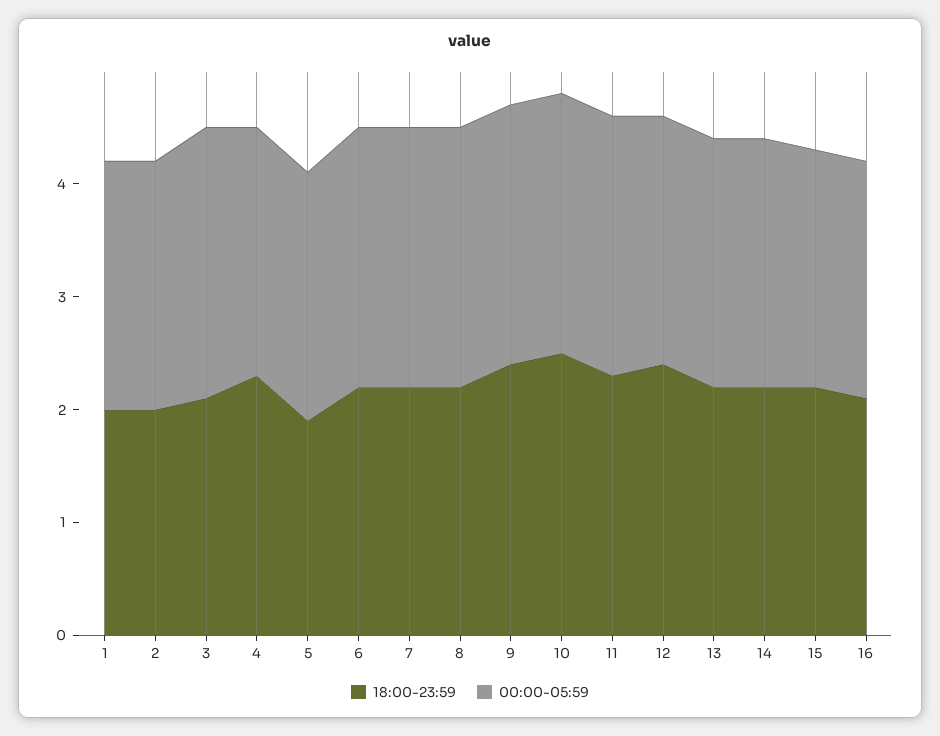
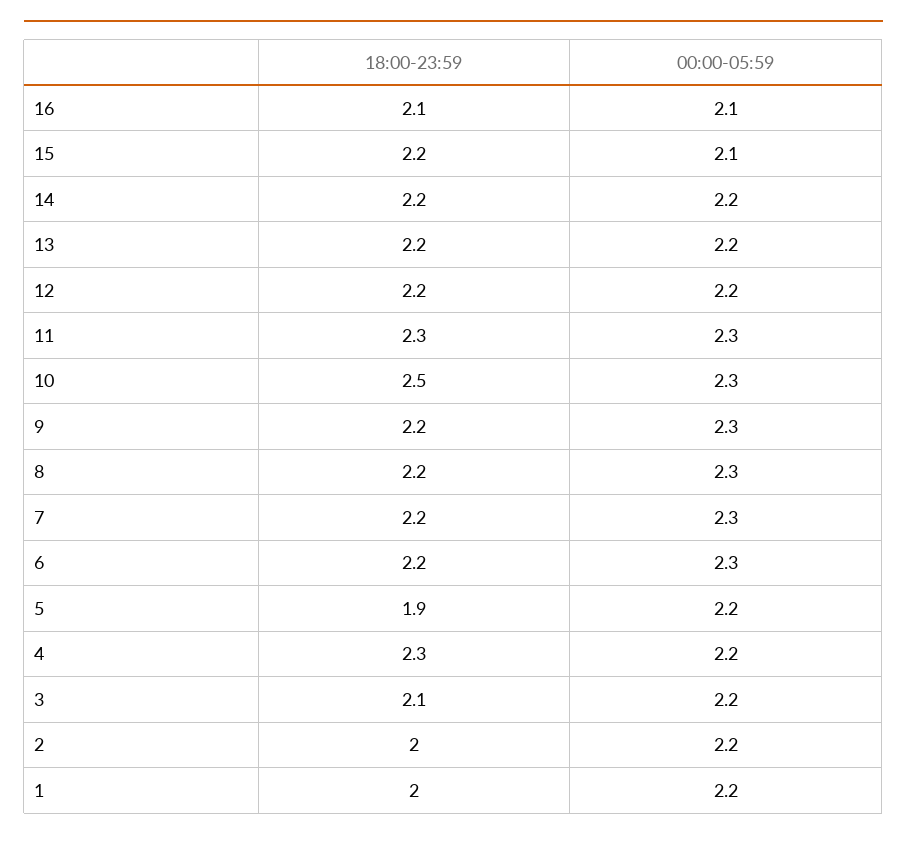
  {
    "18:00-23:59": {
      "1": 2,
      "2": 2,
      "3": 2.1,
      "4": 2.3,
      "5": 1.9,
      "6": 2.2,
      "7": 2.2,
      "8": 2.2,
-     "9": 2.4,
+     "9": 2.2,
      "10": 2.5,
      "11": 2.3,
-     "12": 2.4,
+     "12": 2.2,
      "13": 2.2,
      "14": 2.2,
      "15": 2.2,
      "16": 2.1
    },
    "00:00-05:59": {
      "1": 2.2,
      "2": 2.2,
-     "3": 2.4,
+     "3": 2.2,
      "4": 2.2,
      "5": 2.2,
      "6": 2.3,
      "7": 2.3,
      "8": 2.3,
      "9": 2.3,
      "10": 2.3,
      "11": 2.3,
      "12": 2.2,
      "13": 2.2,
      "14": 2.2,
      "15": 2.1,
      "16": 2.1
    }
  }

